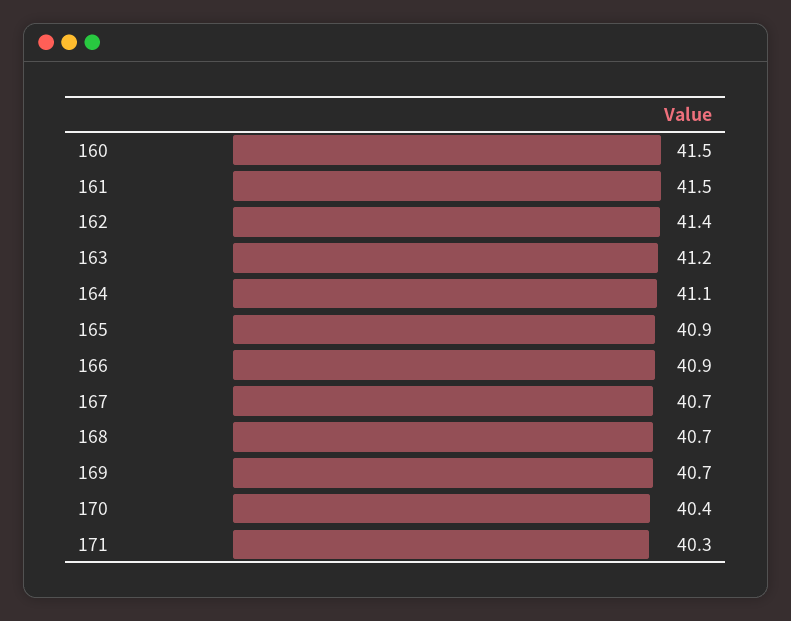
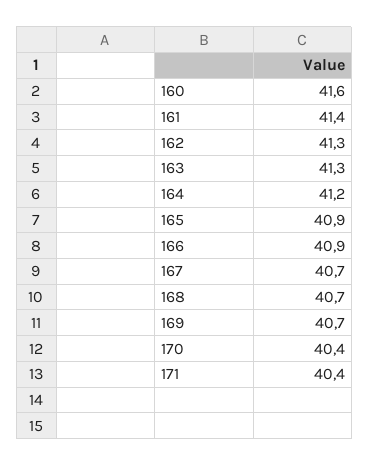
  {
-   "160": 41.5,
+   "160": 41.6,
-   "161": 41.5,
+   "161": 41.4,
-   "162": 41.4,
+   "162": 41.3,
-   "163": 41.2,
+   "163": 41.3,
-   "164": 41.1,
+   "164": 41.2,
    "165": 40.9,
    "166": 40.9,
    "167": 40.7,
    "168": 40.7,
    "169": 40.7,
    "170": 40.4,
-   "171": 40.3
+   "171": 40.4
  }

